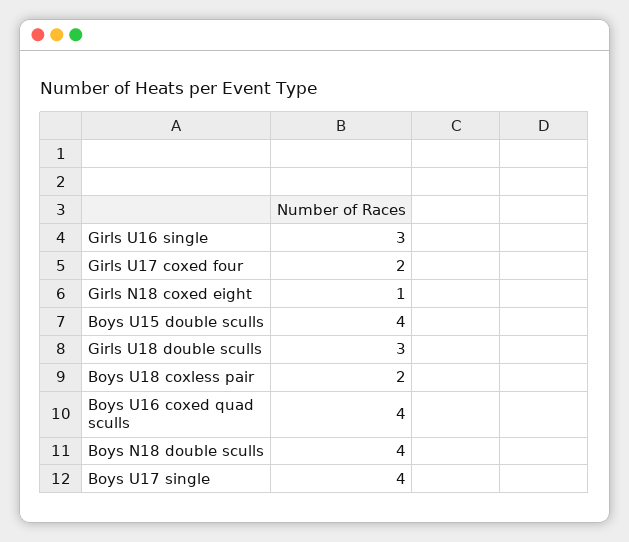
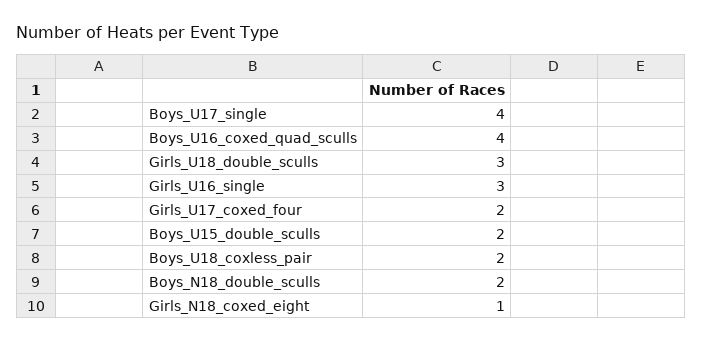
  {
    "Girls U16 single": 3,
    "Girls U17 coxed four": 2,
    "Girls N18 coxed eight": 1,
-   "Boys U15 double sculls": 4,
+   "Boys U15 double sculls": 2,
    "Girls U18 double sculls": 3,
    "Boys U18 coxless pair": 2,
    "Boys U16 coxed quad sculls": 4,
-   "Boys N18 double sculls": 4,
+   "Boys N18 double sculls": 2,
    "Boys U17 single": 4
  }

